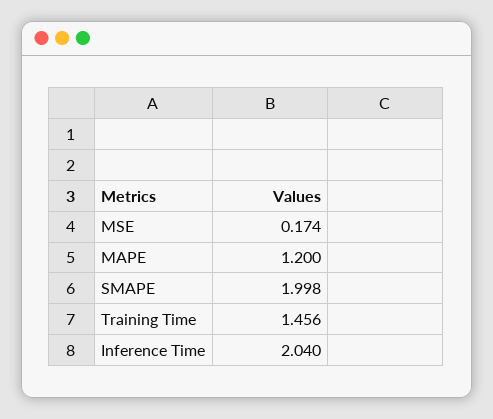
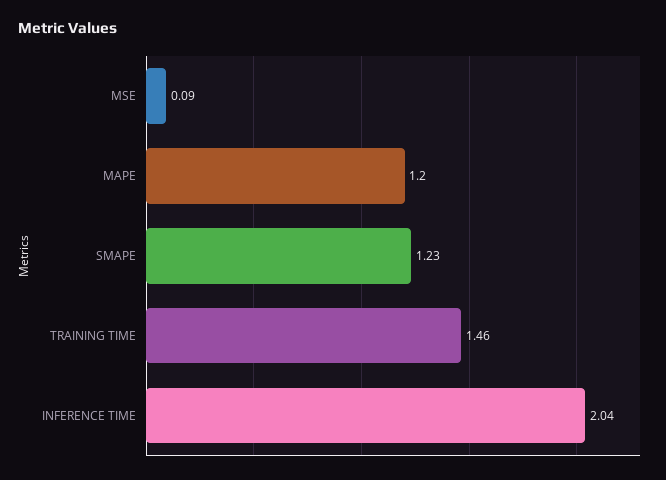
  {
-   "MSE": 0.174,
+   "MSE": 0.09,
    "MAPE": 1.2,
-   "SMAPE": 1.998,
+   "SMAPE": 1.23,
    "Training Time": 1.456,
    "Inference Time": 2.04
  }

